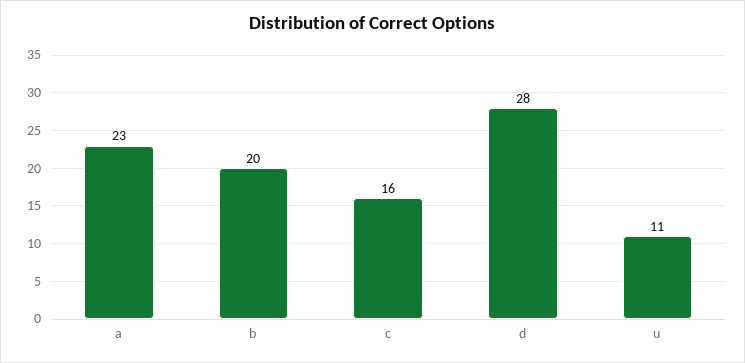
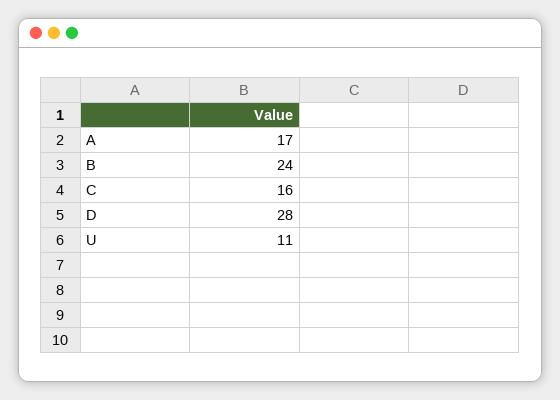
  {
-   "a": 23,
+   "a": 17,
-   "b": 20,
+   "b": 24,
    "c": 16,
    "d": 28,
    "u": 11
  }

